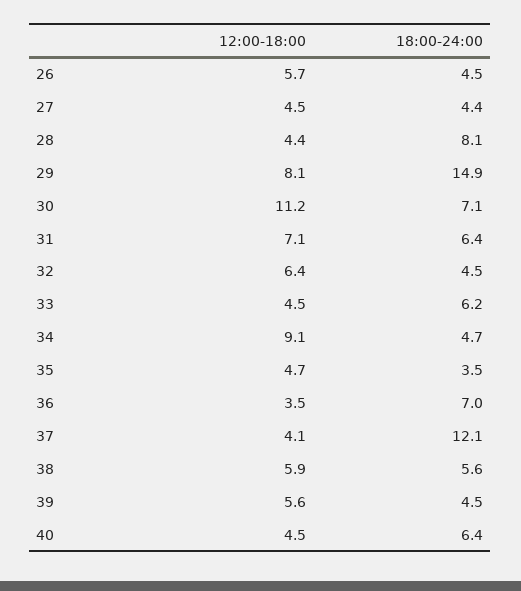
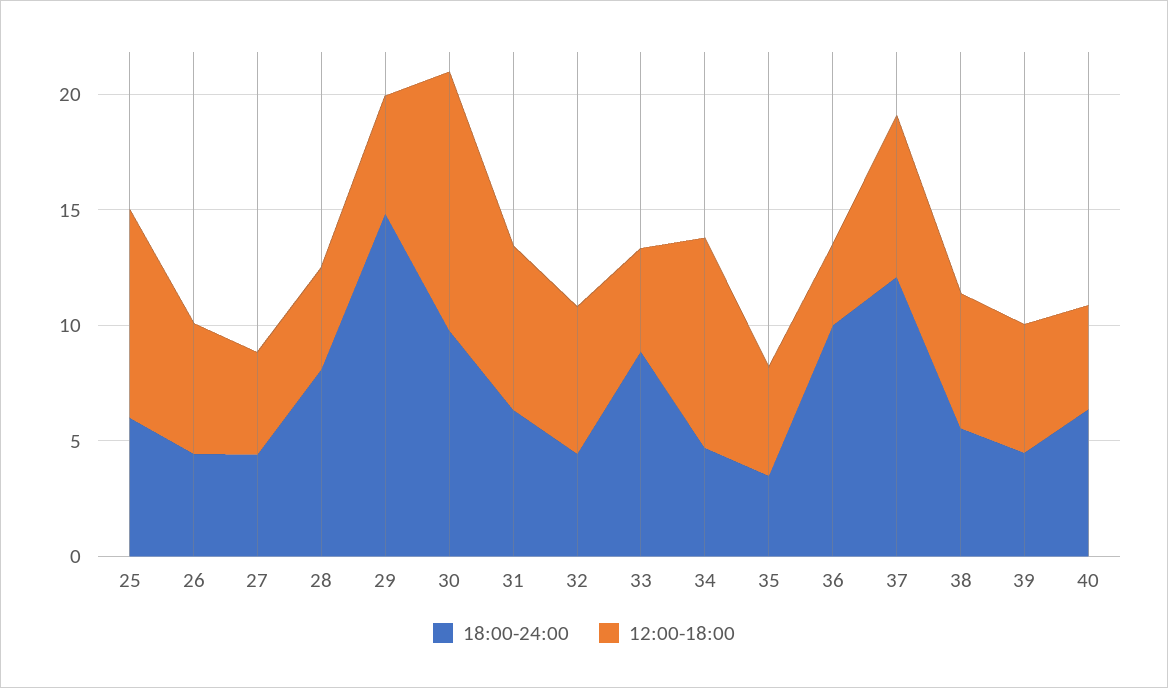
  {
    "12:00-18:00": {
      "26": 5.7,
      "27": 4.5,
      "28": 4.4,
-     "29": 8.1,
+     "29": 5,
      "30": 11.2,
      "31": 7.1,
      "32": 6.4,
      "33": 4.5,
      "34": 9.1,
      "35": 4.7,
      "36": 3.5,
-     "37": 4.1,
+     "37": 7,
      "38": 5.9,
      "39": 5.6,
-     "40": 4.5
+     "40": 4.5,
+     "25": 9
    },
    "18:00-24:00": {
      "26": 4.5,
      "27": 4.4,
      "28": 8.1,
      "29": 14.9,
-     "30": 7.1,
+     "30": 10,
      "31": 6.4,
      "32": 4.5,
-     "33": 6.2,
+     "33": 9,
      "34": 4.7,
      "35": 3.5,
-     "36": 7,
+     "36": 10,
      "37": 12.1,
      "38": 5.6,
      "39": 4.5,
-     "40": 6.4
+     "40": 6.4,
+     "25": 6
    }
  }

